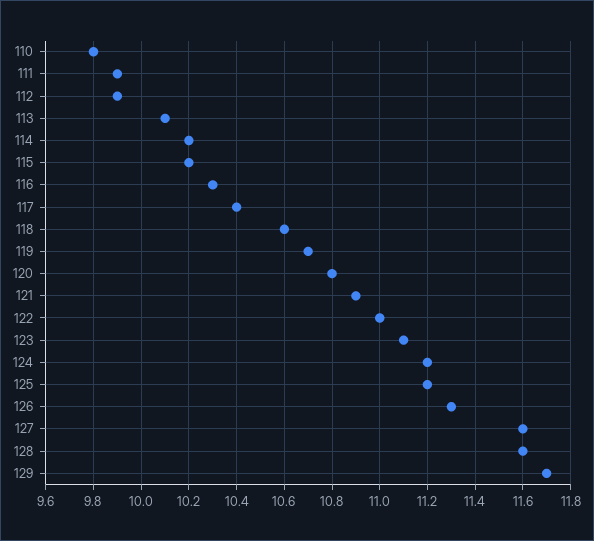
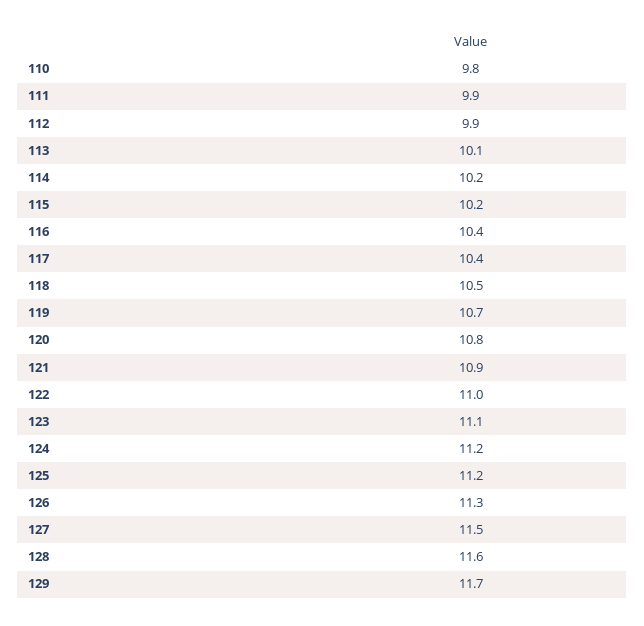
  {
    "110": 9.8,
    "111": 9.9,
    "112": 9.9,
    "113": 10.1,
    "114": 10.2,
    "115": 10.2,
-   "116": 10.3,
+   "116": 10.4,
    "117": 10.4,
-   "118": 10.6,
+   "118": 10.5,
    "119": 10.7,
    "120": 10.8,
    "121": 10.9,
    "122": 11,
    "123": 11.1,
    "124": 11.2,
    "125": 11.2,
    "126": 11.3,
-   "127": 11.6,
+   "127": 11.5,
    "128": 11.6,
    "129": 11.7
  }

